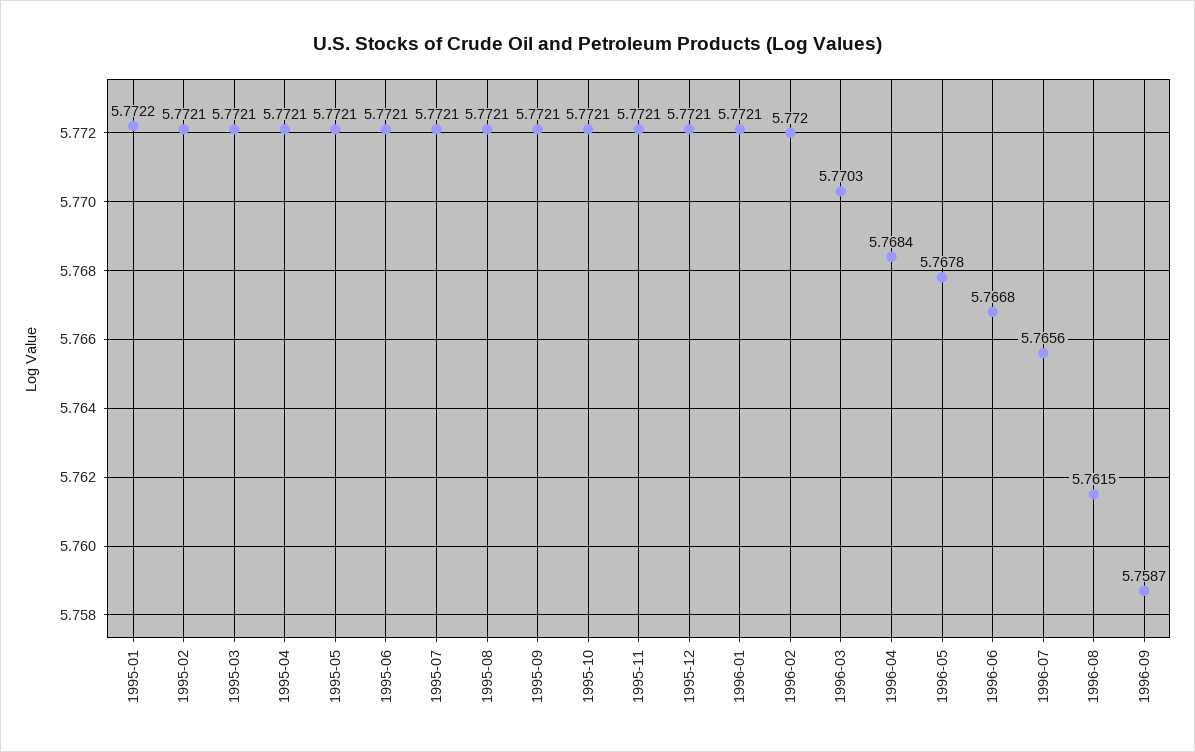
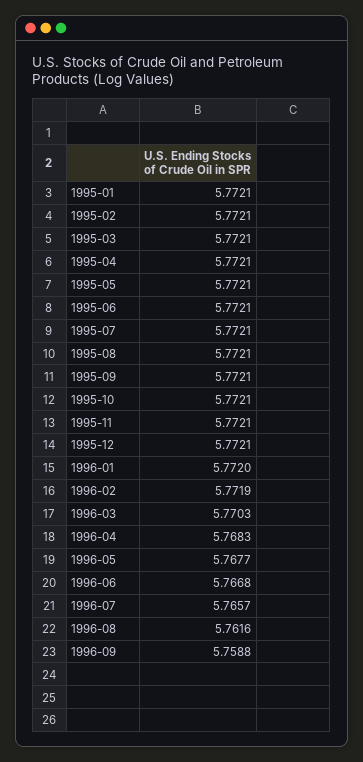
  {
-   "1995-01": 5.7722,
+   "1995-01": 5.7721,
    "1995-02": 5.7721,
    "1995-03": 5.7721,
    "1995-04": 5.7721,
    "1995-05": 5.7721,
    "1995-06": 5.7721,
    "1995-07": 5.7721,
    "1995-08": 5.7721,
    "1995-09": 5.7721,
    "1995-10": 5.7721,
    "1995-11": 5.7721,
    "1995-12": 5.7721,
-   "1996-01": 5.7721,
+   "1996-01": 5.772,
-   "1996-02": 5.772,
+   "1996-02": 5.7719,
    "1996-03": 5.7703,
-   "1996-04": 5.7684,
+   "1996-04": 5.7683,
-   "1996-05": 5.7678,
+   "1996-05": 5.7677,
    "1996-06": 5.7668,
-   "1996-07": 5.7656,
+   "1996-07": 5.7657,
-   "1996-08": 5.7615,
+   "1996-08": 5.7616,
-   "1996-09": 5.7587
+   "1996-09": 5.7588
  }

